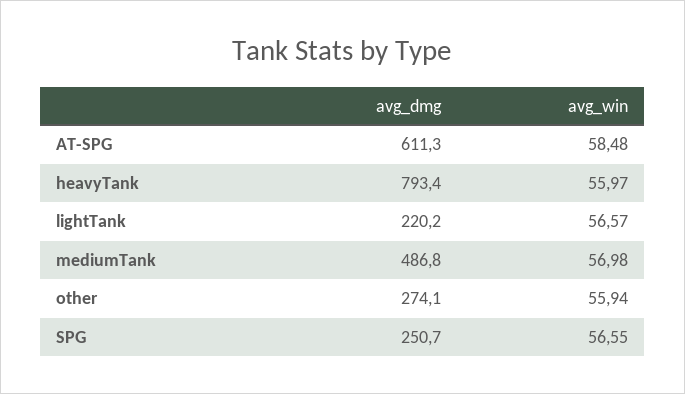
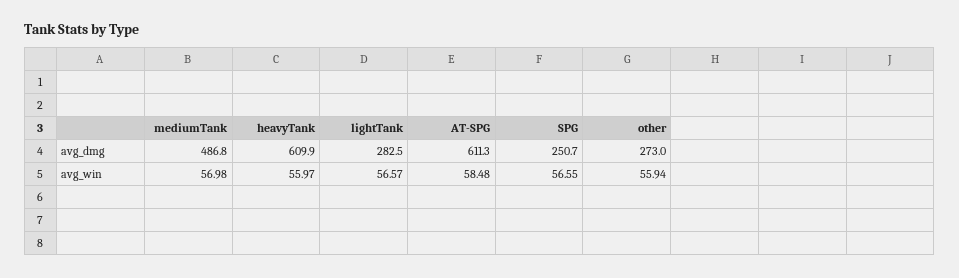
  {
    "avg_dmg": {
      "AT-SPG": 611.3,
-     "heavyTank": 793.4,
+     "heavyTank": 609.9,
-     "lightTank": 220.2,
+     "lightTank": 282.5,
      "mediumTank": 486.8,
-     "other": 274.1,
+     "other": 273,
      "SPG": 250.7
    },
    "avg_win": {
      "AT-SPG": 58.48,
      "heavyTank": 55.97,
      "lightTank": 56.57,
      "mediumTank": 56.98,
      "other": 55.94,
      "SPG": 56.55
    }
  }

